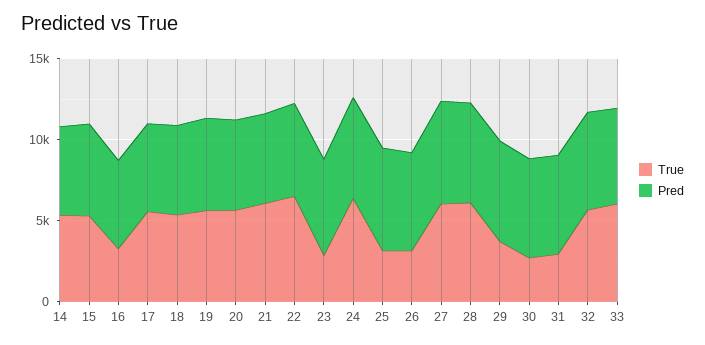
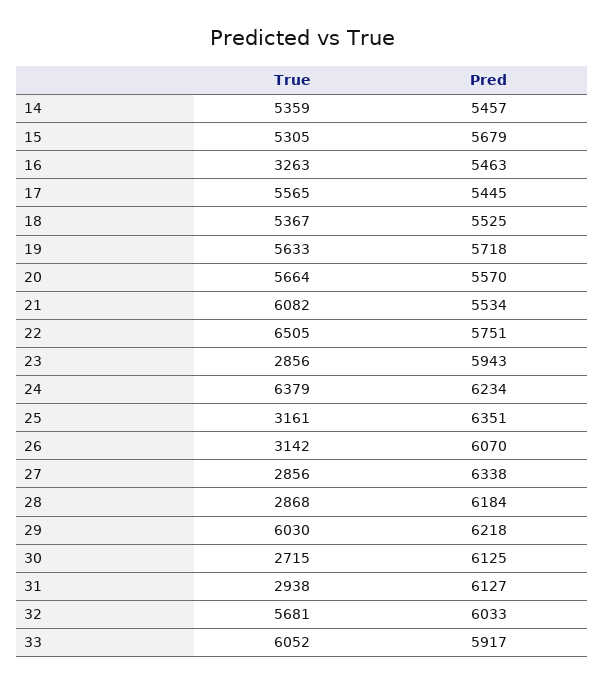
  {
    "True": {
      "14": 5359,
      "15": 5305,
      "16": 3263,
      "17": 5565,
      "18": 5367,
      "19": 5633,
      "20": 5664,
      "21": 6082,
      "22": 6505,
      "23": 2856,
      "24": 6379,
      "25": 3161,
      "26": 3142,
-     "27": 6000,
+     "27": 2856,
-     "28": 6000,
+     "28": 2868,
-     "29": 4000,
+     "29": 6030,
      "30": 2715,
      "31": 2938,
      "32": 5681,
      "33": 6052
    },
    "Pred": {
      "14": 5457,
      "15": 5679,
      "16": 5463,
      "17": 5445,
      "18": 5525,
      "19": 5718,
      "20": 5570,
      "21": 5534,
      "22": 5751,
      "23": 5943,
      "24": 6234,
      "25": 6351,
      "26": 6070,
      "27": 6338,
      "28": 6184,
      "29": 6218,
      "30": 6125,
      "31": 6127,
      "32": 6033,
      "33": 5917
    }
  }

